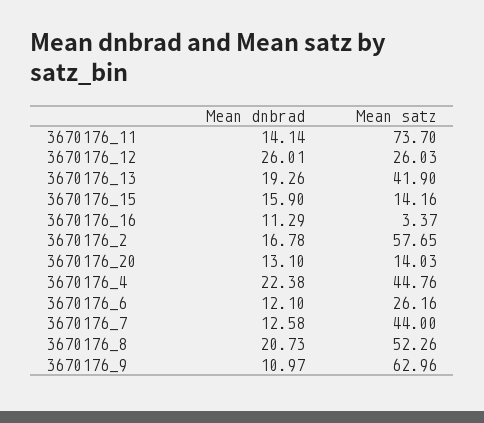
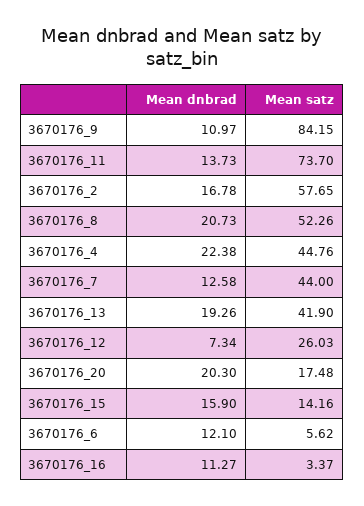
  {
    "Mean dnbrad": {
-     "3670176_11": 14.14,
+     "3670176_11": 13.73,
-     "3670176_12": 26.01,
+     "3670176_12": 7.34,
      "3670176_13": 19.26,
      "3670176_15": 15.9,
-     "3670176_16": 11.29,
+     "3670176_16": 11.27,
      "3670176_2": 16.78,
-     "3670176_20": 13.1,
+     "3670176_20": 20.3,
      "3670176_4": 22.38,
      "3670176_6": 12.1,
      "3670176_7": 12.58,
      "3670176_8": 20.73,
      "3670176_9": 10.97
    },
    "Mean satz": {
      "3670176_11": 73.7,
      "3670176_12": 26.03,
      "3670176_13": 41.9,
      "3670176_15": 14.16,
      "3670176_16": 3.37,
      "3670176_2": 57.65,
-     "3670176_20": 14.03,
+     "3670176_20": 17.48,
      "3670176_4": 44.76,
-     "3670176_6": 26.16,
+     "3670176_6": 5.62,
      "3670176_7": 44,
      "3670176_8": 52.26,
-     "3670176_9": 62.96
+     "3670176_9": 84.15
    }
  }

